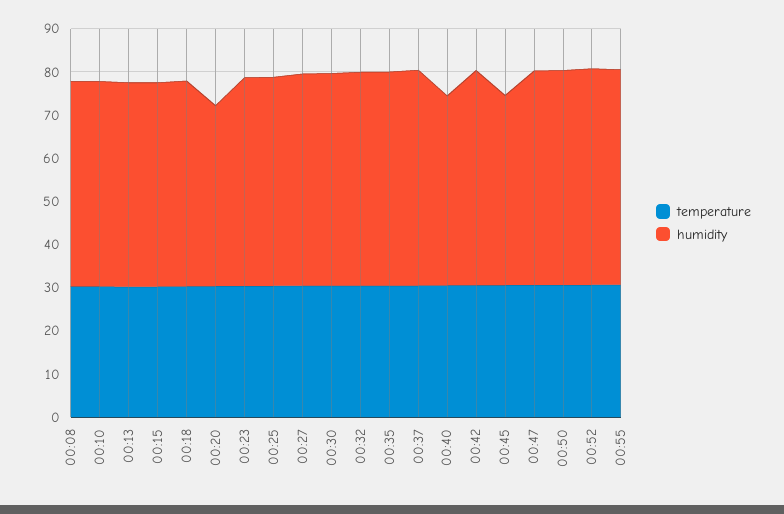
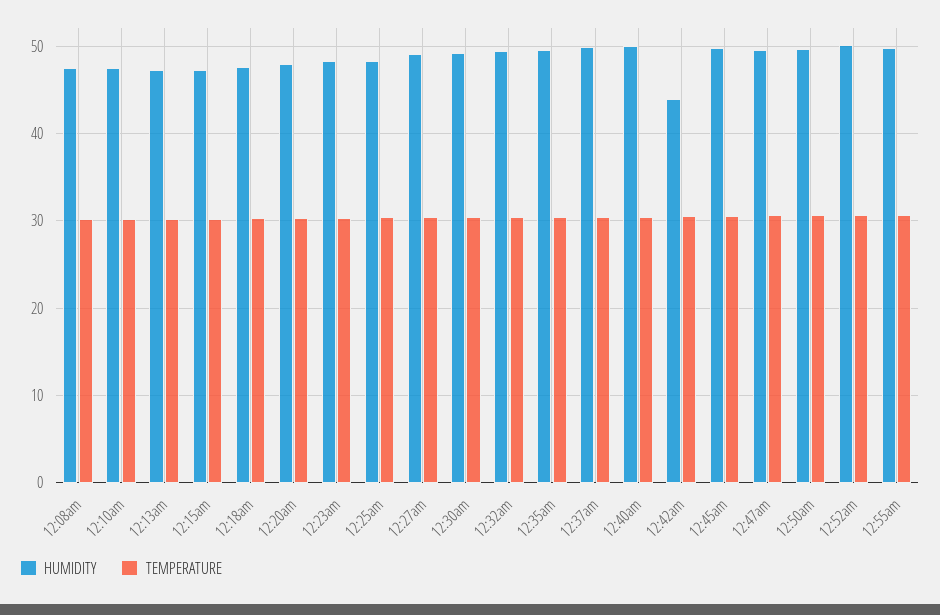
  {
    "temperature": {
      "00:08": 30,
      "00:10": 30,
      "00:13": 30,
      "00:15": 30,
      "00:18": 30,
      "00:20": 30,
      "00:23": 30,
      "00:25": 30,
      "00:27": 30,
      "00:30": 30,
      "00:32": 30,
      "00:35": 30,
      "00:37": 30,
      "00:40": 30,
      "00:42": 31,
      "00:45": 31,
      "00:47": 31,
      "00:50": 31,
      "00:52": 31,
      "00:55": 31
    },
    "humidity": {
      "00:08": 48,
      "00:10": 48,
      "00:13": 47,
      "00:15": 47,
      "00:18": 48,
-     "00:20": 42,
+     "00:20": 48,
      "00:23": 48,
      "00:25": 48,
      "00:27": 49,
      "00:30": 49,
      "00:32": 49,
      "00:35": 50,
      "00:37": 50,
-     "00:40": 44,
+     "00:40": 50,
-     "00:42": 50,
+     "00:42": 44,
-     "00:45": 44,
+     "00:45": 50,
      "00:47": 50,
      "00:50": 50,
      "00:52": 50,
      "00:55": 50
    }
  }

